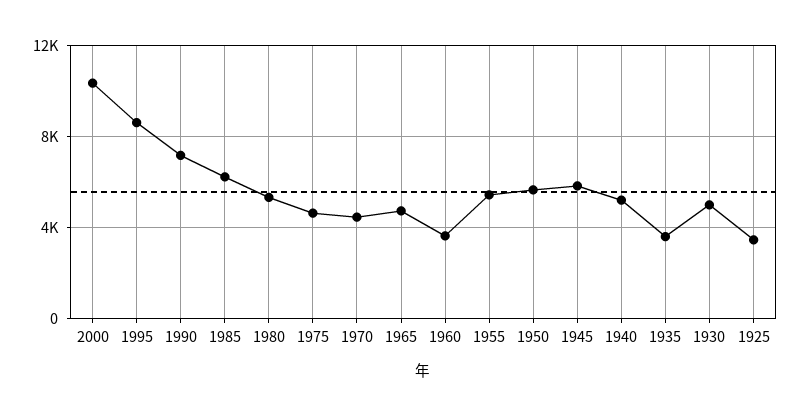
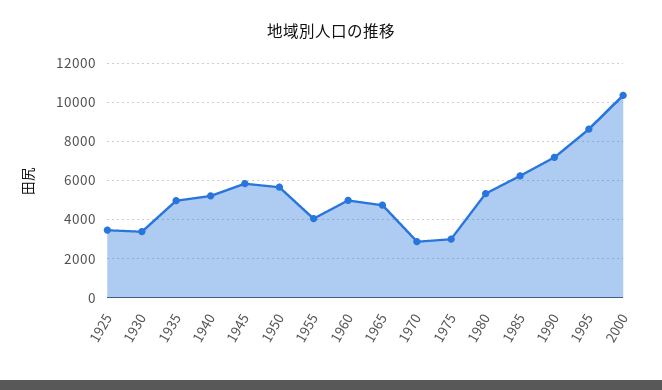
  {
    "2000": 10500,
    "1995": 8500,
    "1990": 7000,
    "1985": 6000,
    "1980": 5500,
-   "1975": 4500,
+   "1975": 3000,
-   "1970": 4500,
+   "1970": 3000,
    "1965": 4500,
-   "1960": 3500,
+   "1960": 5000,
-   "1955": 5500,
+   "1955": 4000,
    "1950": 5500,
    "1945": 6000,
    "1940": 5000,
-   "1935": 3500,
+   "1935": 5000,
-   "1930": 5000,
+   "1930": 3500,
    "1925": 3500
  }

